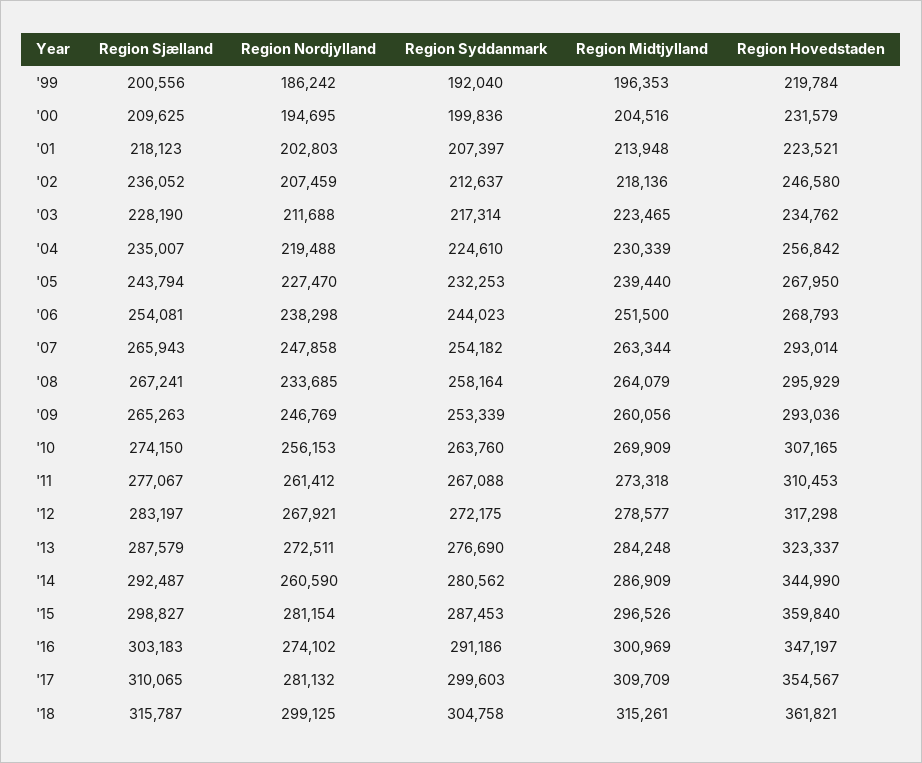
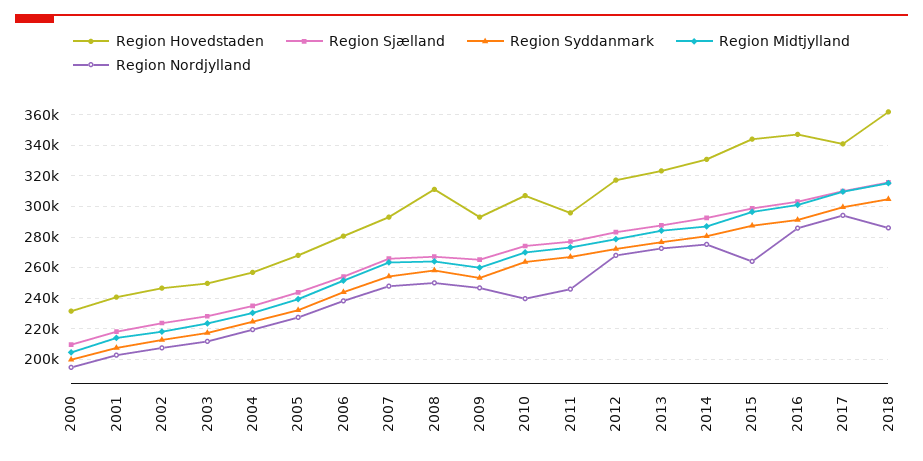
  {
    "Region Sjælland": {
-     "'99": 200556,
      "'00": 209625,
      "'01": 218123,
-     "'02": 236052,
+     "'02": 225000,
      "'03": 228190,
      "'04": 235007,
      "'05": 243794,
      "'06": 254081,
      "'07": 265943,
      "'08": 267241,
      "'09": 265263,
      "'10": 274150,
      "'11": 277067,
      "'12": 283197,
      "'13": 287579,
      "'14": 292487,
      "'15": 298827,
      "'16": 303183,
      "'17": 310065,
      "'18": 315787
    },
    "Region Nordjylland": {
-     "'99": 186242,
      "'00": 194695,
      "'01": 202803,
      "'02": 207459,
      "'03": 211688,
      "'04": 219488,
      "'05": 227470,
      "'06": 238298,
      "'07": 247858,
-     "'08": 233685,
+     "'08": 250000,
      "'09": 246769,
-     "'10": 256153,
+     "'10": 240000,
-     "'11": 261412,
+     "'11": 245000,
      "'12": 267921,
      "'13": 272511,
-     "'14": 260590,
+     "'14": 275000,
-     "'15": 281154,
+     "'15": 265000,
-     "'16": 274102,
+     "'16": 285000,
-     "'17": 281132,
+     "'17": 295000,
-     "'18": 299125
+     "'18": 285000
    },
    "Region Syddanmark": {
-     "'99": 192040,
      "'00": 199836,
      "'01": 207397,
      "'02": 212637,
      "'03": 217314,
      "'04": 224610,
      "'05": 232253,
      "'06": 244023,
      "'07": 254182,
      "'08": 258164,
      "'09": 253339,
      "'10": 263760,
      "'11": 267088,
      "'12": 272175,
      "'13": 276690,
      "'14": 280562,
      "'15": 287453,
      "'16": 291186,
      "'17": 299603,
      "'18": 304758
    },
    "Region Midtjylland": {
-     "'99": 196353,
      "'00": 204516,
      "'01": 213948,
      "'02": 218136,
      "'03": 223465,
      "'04": 230339,
      "'05": 239440,
      "'06": 251500,
      "'07": 263344,
      "'08": 264079,
      "'09": 260056,
      "'10": 269909,
      "'11": 273318,
      "'12": 278577,
      "'13": 284248,
      "'14": 286909,
      "'15": 296526,
      "'16": 300969,
      "'17": 309709,
      "'18": 315261
    },
    "Region Hovedstaden": {
-     "'99": 219784,
      "'00": 231579,
-     "'01": 223521,
+     "'01": 240000,
      "'02": 246580,
-     "'03": 234762,
+     "'03": 250000,
      "'04": 256842,
      "'05": 267950,
-     "'06": 268793,
+     "'06": 280000,
      "'07": 293014,
-     "'08": 295929,
+     "'08": 310000,
      "'09": 293036,
      "'10": 307165,
-     "'11": 310453,
+     "'11": 295000,
      "'12": 317298,
      "'13": 323337,
-     "'14": 344990,
+     "'14": 330000,
-     "'15": 359840,
+     "'15": 345000,
      "'16": 347197,
-     "'17": 354567,
+     "'17": 340000,
      "'18": 361821
    }
  }

